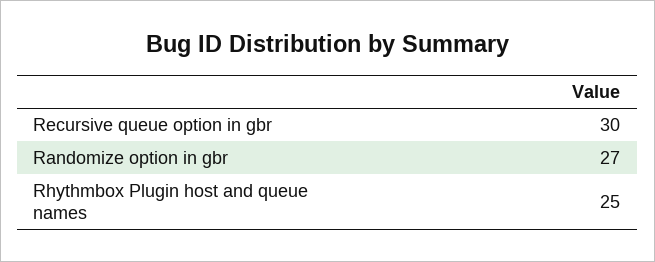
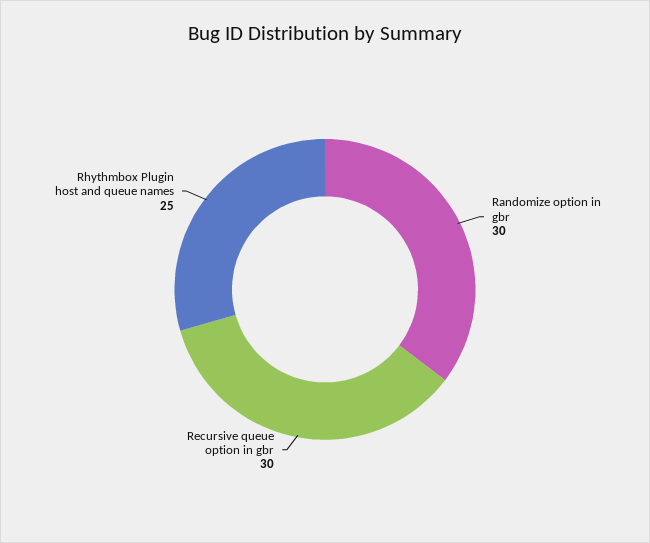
  {
    "Recursive queue option in gbr": 30,
-   "Randomize option in gbr": 27,
+   "Randomize option in gbr": 30,
    "Rhythmbox Plugin host and queue names": 25
  }

